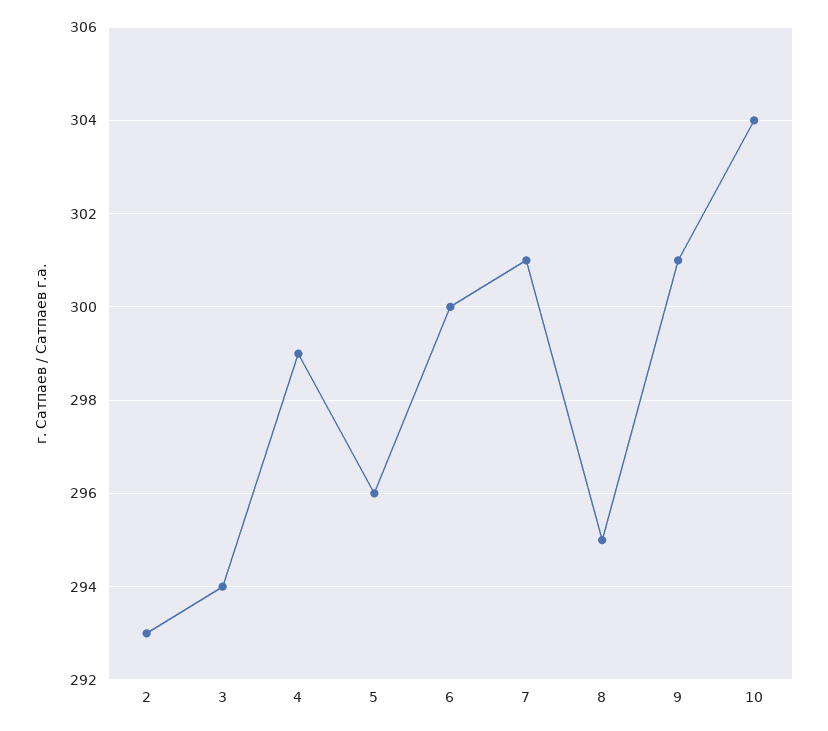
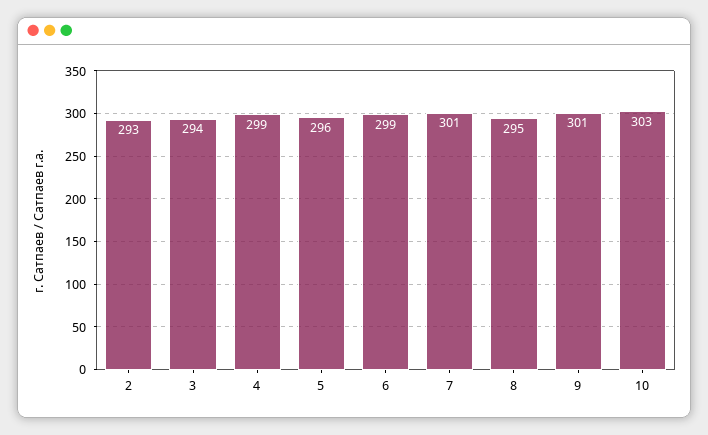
  {
    "2": 293,
    "3": 294,
    "4": 299,
    "5": 296,
-   "6": 300,
+   "6": 299,
    "7": 301,
    "8": 295,
    "9": 301,
-   "10": 304
+   "10": 303
  }

